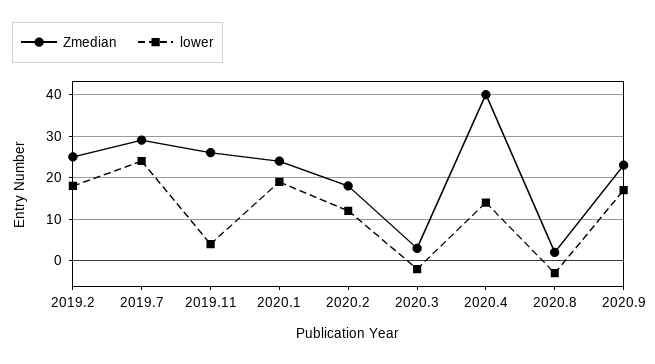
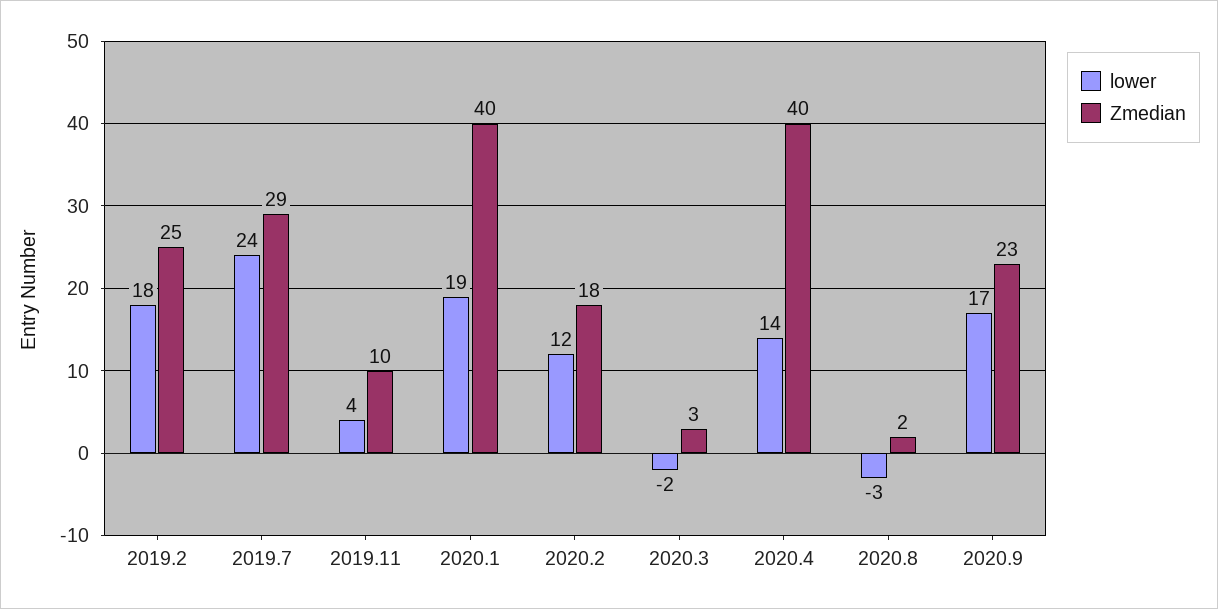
  {
    "Zmedian": {
      "2019.2": 25,
      "2019.7": 29,
-     "2019.11": 25,
+     "2019.11": 10,
-     "2020.1": 25,
+     "2020.1": 40,
      "2020.2": 18,
      "2020.3": 3,
      "2020.4": 40,
      "2020.8": 2,
      "2020.9": 23
    },
    "lower": {
      "2019.2": 18,
      "2019.7": 24,
      "2019.11": 4,
      "2020.1": 19,
      "2020.2": 12,
      "2020.3": -2,
      "2020.4": 14,
      "2020.8": -3,
      "2020.9": 17
    }
  }

